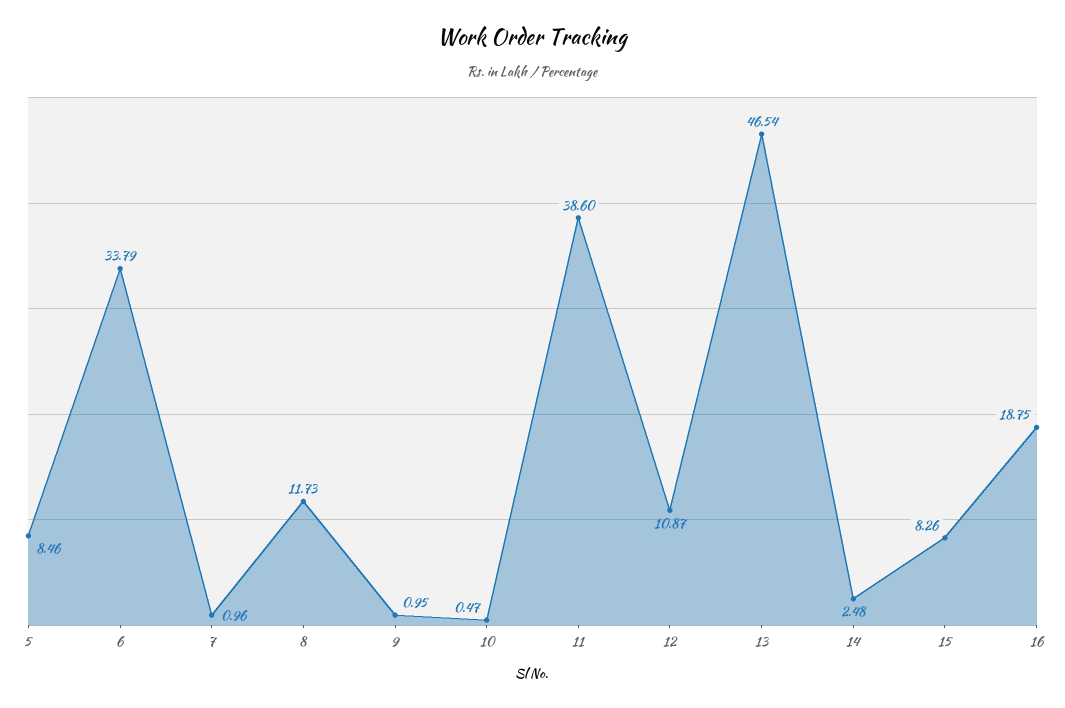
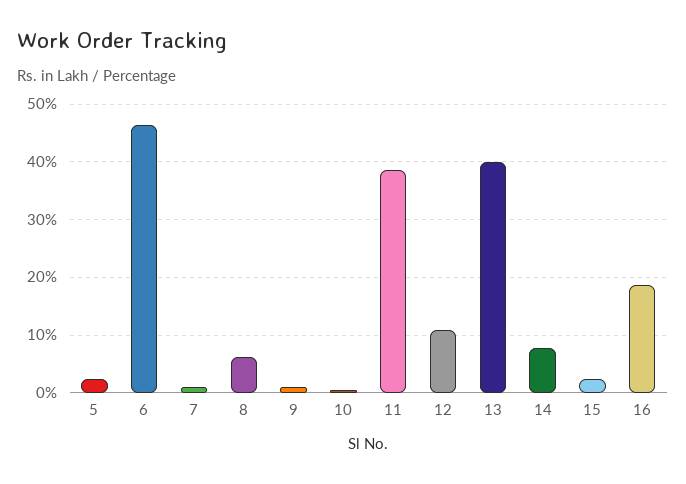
  {
-   "5": 8.46,
+   "5": 2,
-   "6": 33.79,
+   "6": 46,
    "7": 0.96,
-   "8": 11.73,
+   "8": 6,
    "9": 0.95,
    "10": 0.47,
    "11": 38.6,
    "12": 10.87,
-   "13": 46.54,
+   "13": 40,
-   "14": 2.48,
+   "14": 8,
-   "15": 8.26,
+   "15": 2,
    "16": 18.75
  }

